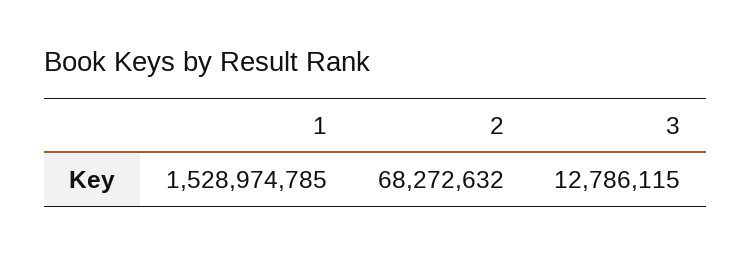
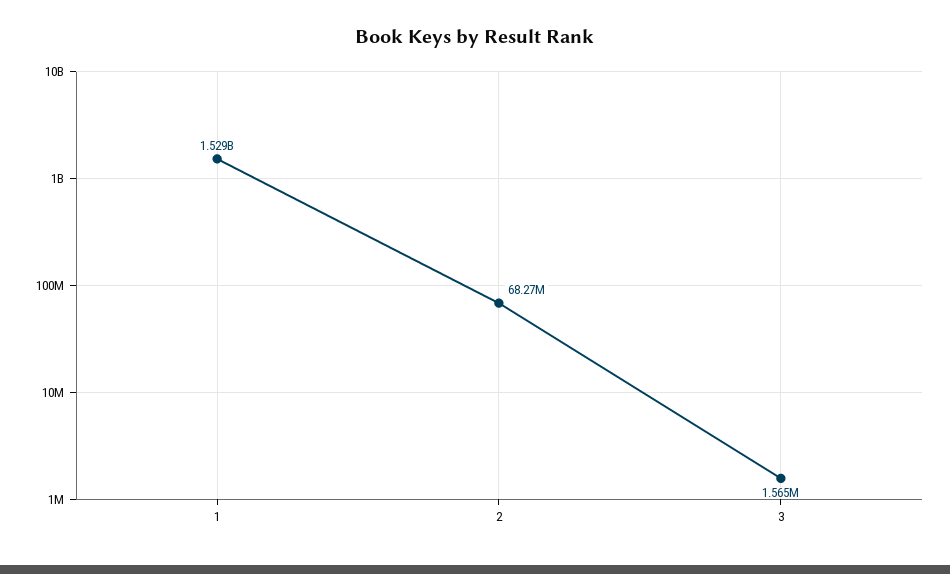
  {
    "1": 1528974785,
    "2": 68272632,
-   "3": 12786115
+   "3": 1565000
  }

